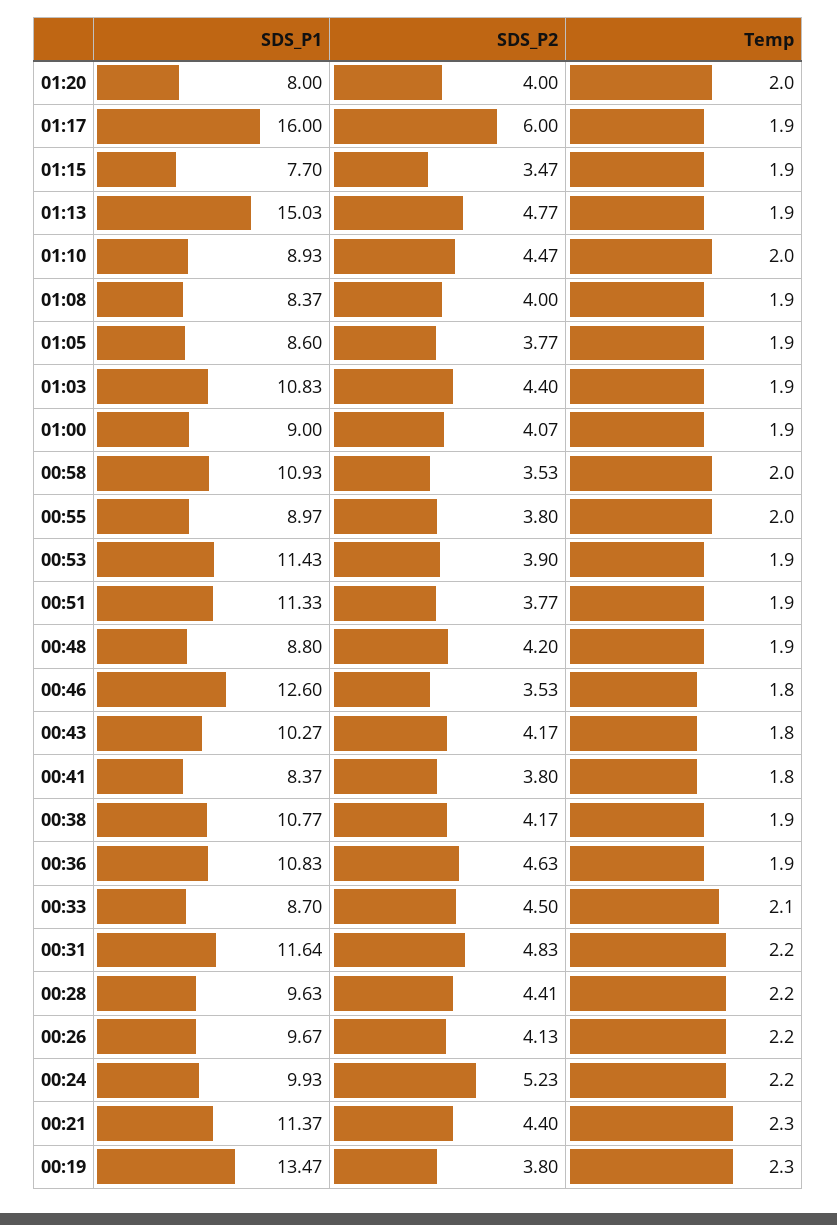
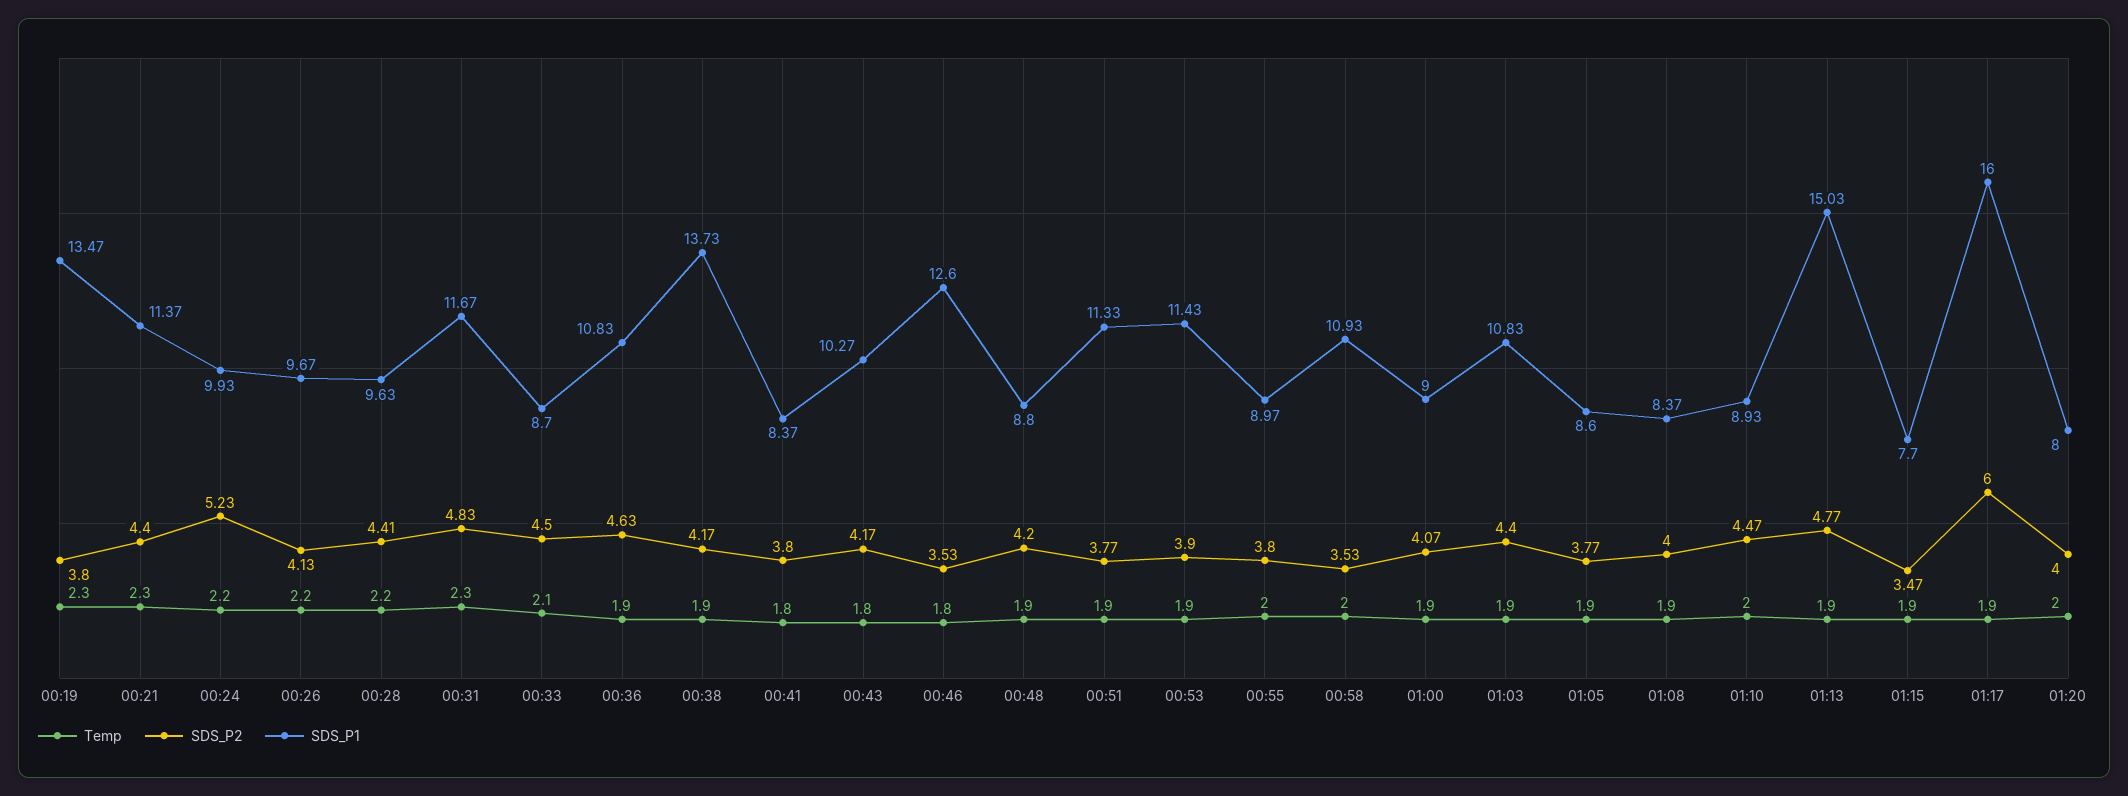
  {
    "SDS_P1": {
      "01:20": 8,
      "01:17": 16,
      "01:15": 7.7,
      "01:13": 15.03,
      "01:10": 8.93,
      "01:08": 8.37,
      "01:05": 8.6,
      "01:03": 10.83,
      "01:00": 9,
      "00:58": 10.93,
      "00:55": 8.97,
      "00:53": 11.43,
      "00:51": 11.33,
      "00:48": 8.8,
      "00:46": 12.6,
      "00:43": 10.27,
      "00:41": 8.37,
-     "00:38": 10.77,
+     "00:38": 13.73,
      "00:36": 10.83,
      "00:33": 8.7,
-     "00:31": 11.64,
+     "00:31": 11.67,
      "00:28": 9.63,
      "00:26": 9.67,
      "00:24": 9.93,
      "00:21": 11.37,
      "00:19": 13.47
    },
    "SDS_P2": {
      "01:20": 4,
      "01:17": 6,
      "01:15": 3.47,
      "01:13": 4.77,
      "01:10": 4.47,
      "01:08": 4,
      "01:05": 3.77,
      "01:03": 4.4,
      "01:00": 4.07,
      "00:58": 3.53,
      "00:55": 3.8,
      "00:53": 3.9,
      "00:51": 3.77,
      "00:48": 4.2,
      "00:46": 3.53,
      "00:43": 4.17,
      "00:41": 3.8,
      "00:38": 4.17,
      "00:36": 4.63,
      "00:33": 4.5,
      "00:31": 4.83,
      "00:28": 4.41,
      "00:26": 4.13,
      "00:24": 5.23,
      "00:21": 4.4,
      "00:19": 3.8
    },
    "Temp": {
      "01:20": 2,
      "01:17": 1.9,
      "01:15": 1.9,
      "01:13": 1.9,
      "01:10": 2,
      "01:08": 1.9,
      "01:05": 1.9,
      "01:03": 1.9,
      "01:00": 1.9,
      "00:58": 2,
      "00:55": 2,
      "00:53": 1.9,
      "00:51": 1.9,
      "00:48": 1.9,
      "00:46": 1.8,
      "00:43": 1.8,
      "00:41": 1.8,
      "00:38": 1.9,
      "00:36": 1.9,
      "00:33": 2.1,
-     "00:31": 2.2,
+     "00:31": 2.3,
      "00:28": 2.2,
      "00:26": 2.2,
      "00:24": 2.2,
      "00:21": 2.3,
      "00:19": 2.3
    }
  }

